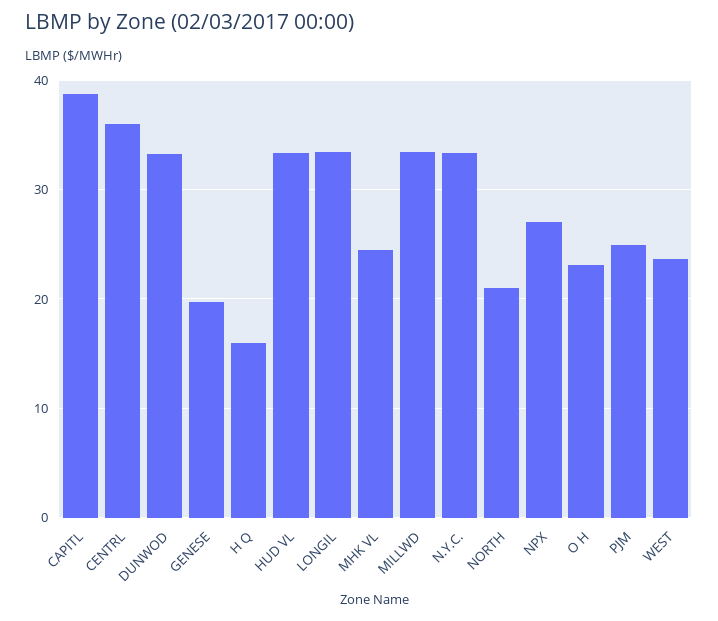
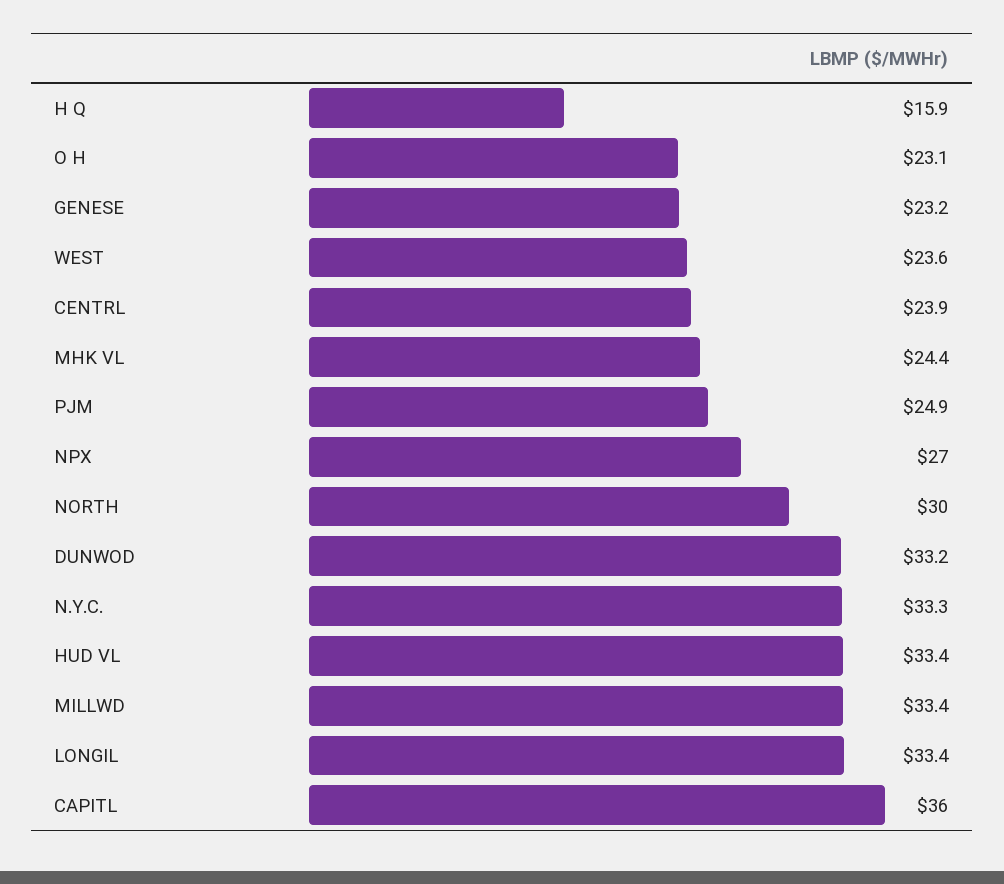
  {
-   "CAPITL": 39,
+   "CAPITL": 36,
-   "CENTRL": 36,
+   "CENTRL": 23.9,
    "DUNWOD": 33.2,
-   "GENESE": 20,
+   "GENESE": 23.2,
    "H Q": 15.9,
    "HUD VL": 33.4,
    "LONGIL": 33.4,
    "MHK VL": 24.4,
    "MILLWD": 33.4,
    "N.Y.C.": 33.3,
-   "NORTH": 21,
+   "NORTH": 30,
    "NPX": 27,
    "O H": 23.1,
    "PJM": 24.9,
    "WEST": 23.6
  }

